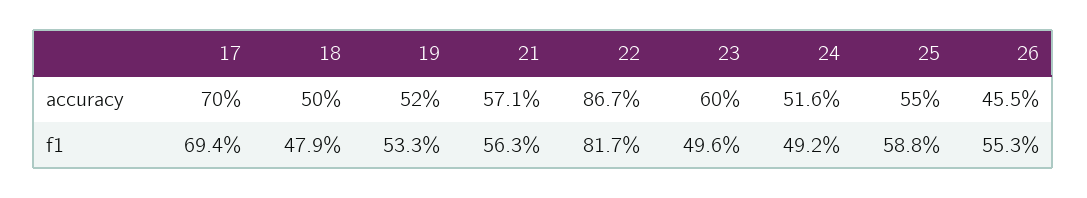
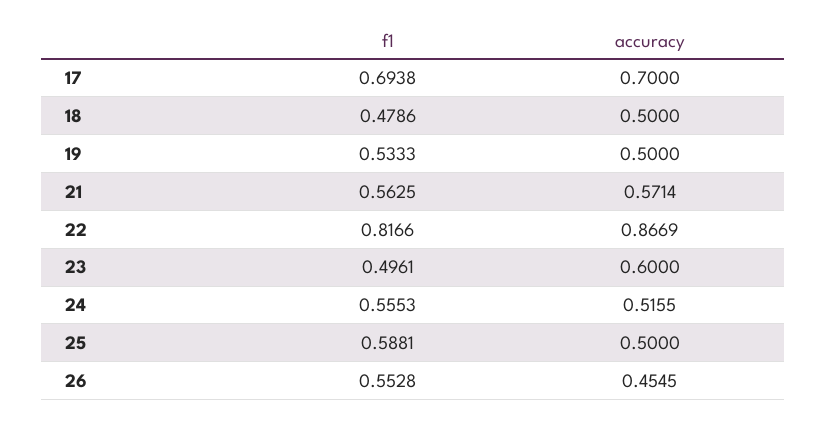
  {
    "17": {
      "accuracy": 0.7,
      "f1": 0.6938
    },
    "18": {
      "accuracy": 0.5,
      "f1": 0.4786
    },
    "19": {
-     "accuracy": 0.52,
+     "accuracy": 0.5,
      "f1": 0.5333
    },
    "21": {
      "accuracy": 0.5714,
      "f1": 0.5625
    },
    "22": {
      "accuracy": 0.8669,
      "f1": 0.8166
    },
    "23": {
      "accuracy": 0.6,
      "f1": 0.4961
    },
    "24": {
      "accuracy": 0.5155,
-     "f1": 0.492
+     "f1": 0.5553
    },
    "25": {
-     "accuracy": 0.55,
+     "accuracy": 0.5,
      "f1": 0.5881
    },
    "26": {
      "accuracy": 0.4545,
      "f1": 0.5528
    }
  }

